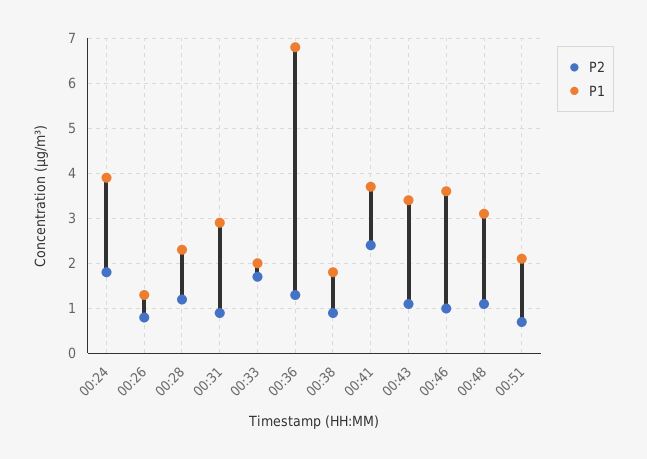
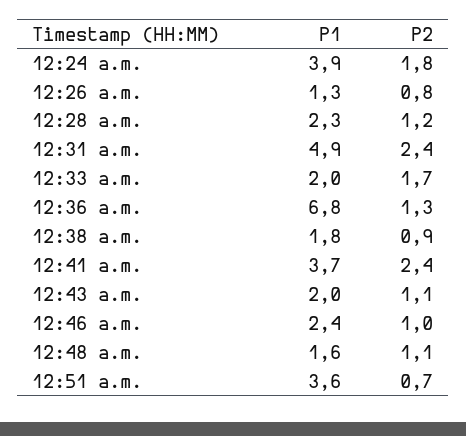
  {
    "P2": {
      "00:24": 1.8,
      "00:26": 0.8,
      "00:28": 1.2,
-     "00:31": 1,
+     "00:31": 2.4,
      "00:33": 1.7,
      "00:36": 1.3,
      "00:38": 0.9,
      "00:41": 2.4,
      "00:43": 1.1,
      "00:46": 1,
      "00:48": 1.1,
      "00:51": 0.7
    },
    "P1": {
      "00:24": 3.9,
      "00:26": 1.3,
      "00:28": 2.3,
-     "00:31": 3,
+     "00:31": 4.9,
      "00:33": 2,
      "00:36": 6.8,
      "00:38": 1.8,
      "00:41": 3.7,
-     "00:43": 3.5,
+     "00:43": 2,
-     "00:46": 3.5,
+     "00:46": 2.4,
-     "00:48": 3,
+     "00:48": 1.6,
-     "00:51": 2
+     "00:51": 3.6
    }
  }

